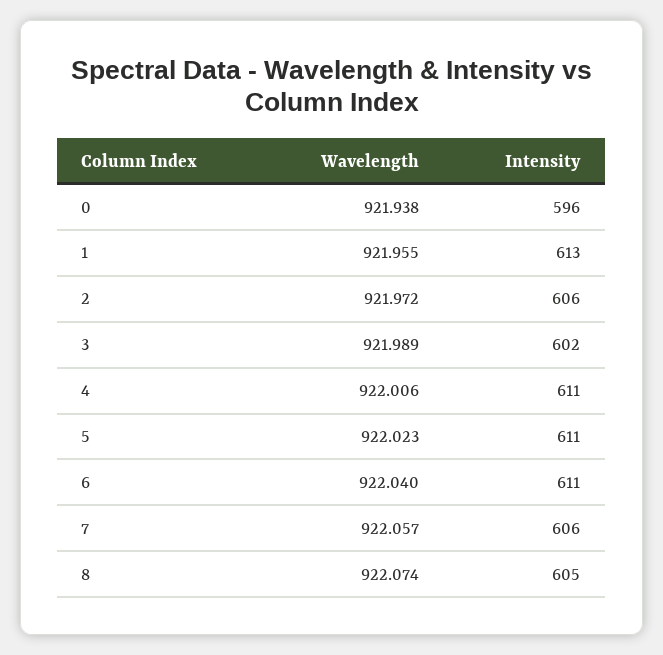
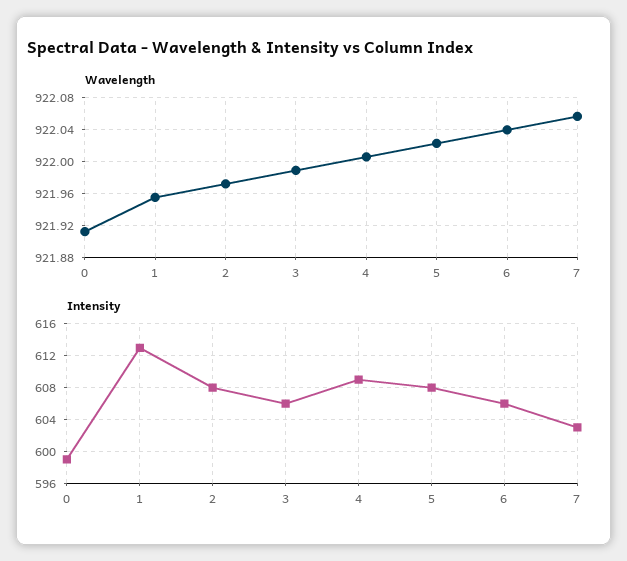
  {
    "Wavelength": {
-     "0": 921.938,
+     "0": 921.91,
      "1": 921.955,
      "2": 921.972,
      "3": 921.989,
      "4": 922.006,
      "5": 922.023,
      "6": 922.04,
-     "7": 922.057,
+     "7": 922.057
-     "8": 922.074
    },
    "Intensity": {
-     "0": 596,
+     "0": 599,
      "1": 613,
-     "2": 606,
+     "2": 608,
-     "3": 602,
+     "3": 606,
-     "4": 611,
+     "4": 609,
-     "5": 611,
+     "5": 608,
-     "6": 611,
+     "6": 606,
-     "7": 606,
+     "7": 603
-     "8": 605
    }
  }

